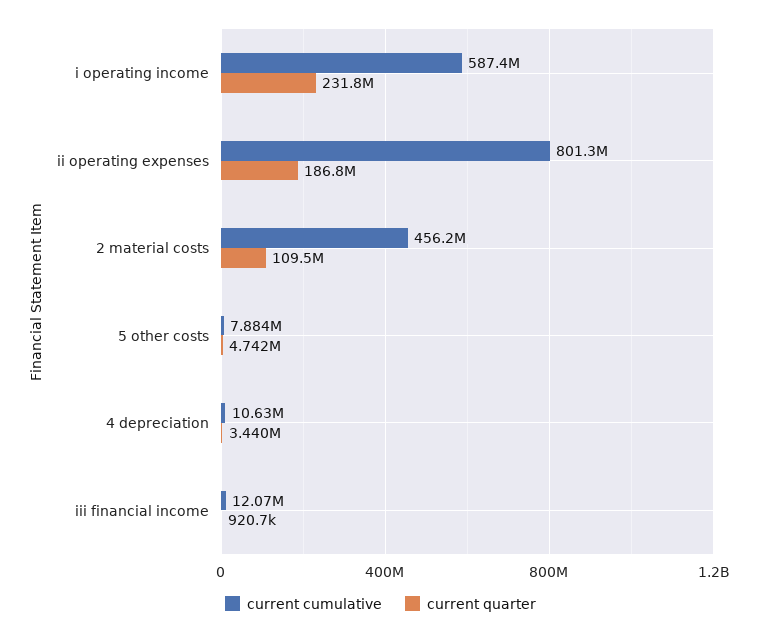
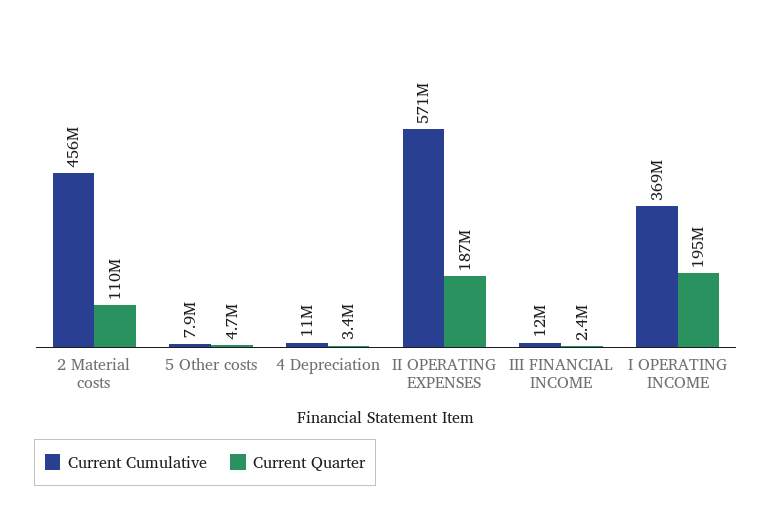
  {
    "current cumulative": {
-     "i operating income": 587400000,
+     "i operating income": 369000000,
-     "ii operating expenses": 801300000,
+     "ii operating expenses": 571000000,
      "2 material costs": 456200000,
      "5 other costs": 7884000,
      "4 depreciation": 10630000,
      "iii financial income": 12070000
    },
    "current quarter": {
-     "i operating income": 231800000,
+     "i operating income": 195000000,
      "ii operating expenses": 186800000,
      "2 material costs": 109500000,
      "5 other costs": 4742000,
      "4 depreciation": 3440000,
-     "iii financial income": 920700
+     "iii financial income": 2400000
    }
  }

